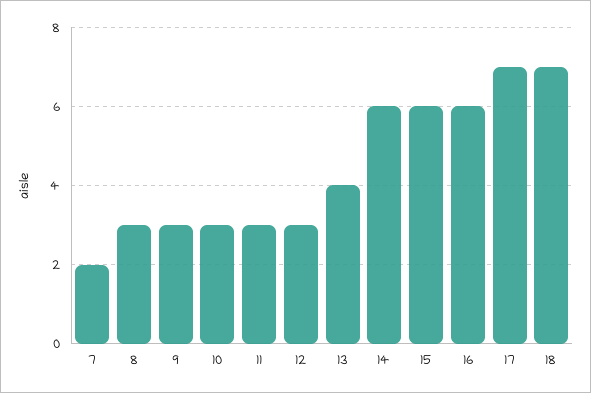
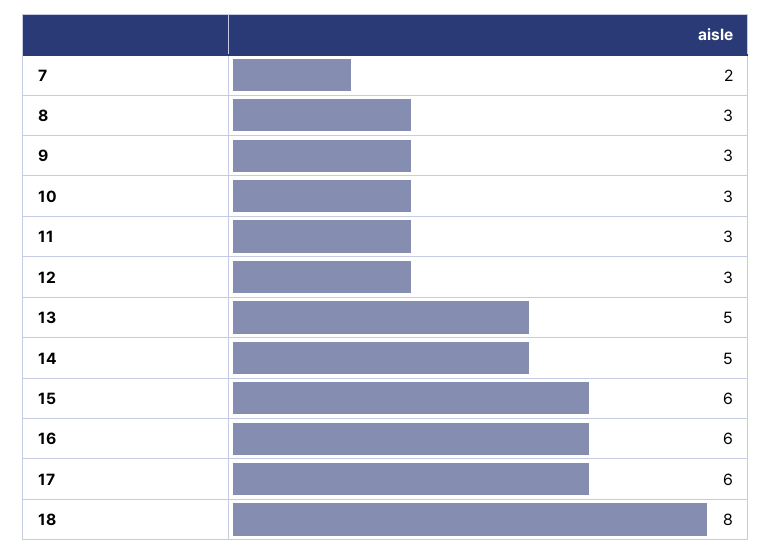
  {
    "7": 2,
    "8": 3,
    "9": 3,
    "10": 3,
    "11": 3,
    "12": 3,
-   "13": 4,
+   "13": 5,
-   "14": 6,
+   "14": 5,
    "15": 6,
    "16": 6,
-   "17": 7,
+   "17": 6,
-   "18": 7
+   "18": 8
  }

